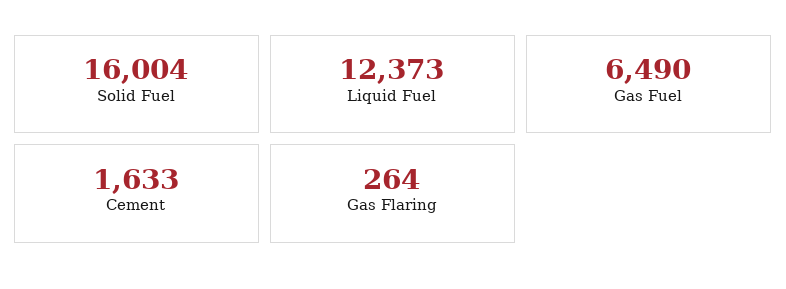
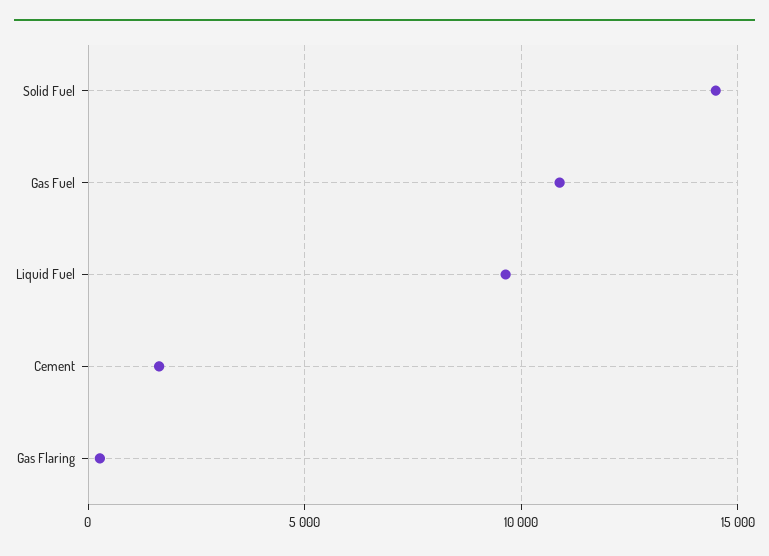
  {
-   "Solid Fuel": 16004,
+   "Solid Fuel": 14500,
-   "Liquid Fuel": 12373,
+   "Liquid Fuel": 9500,
-   "Gas Fuel": 6490,
+   "Gas Fuel": 11000,
    "Cement": 1633,
    "Gas Flaring": 264
  }

